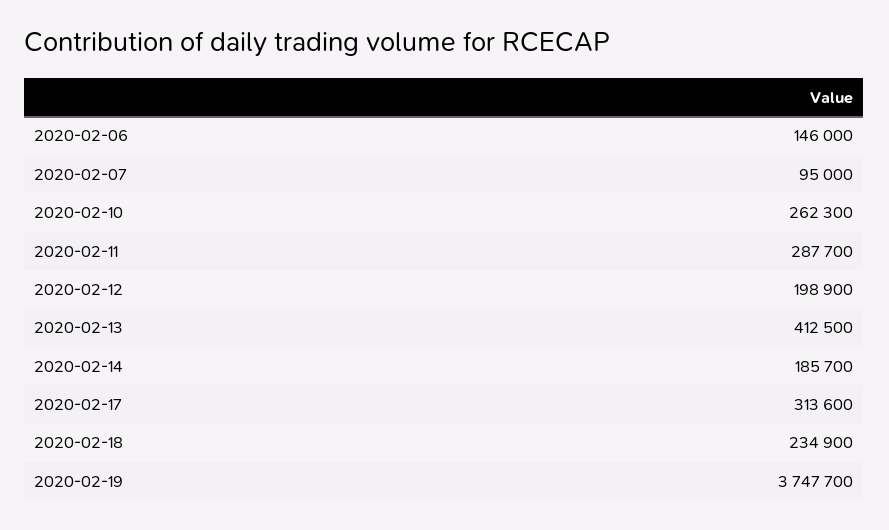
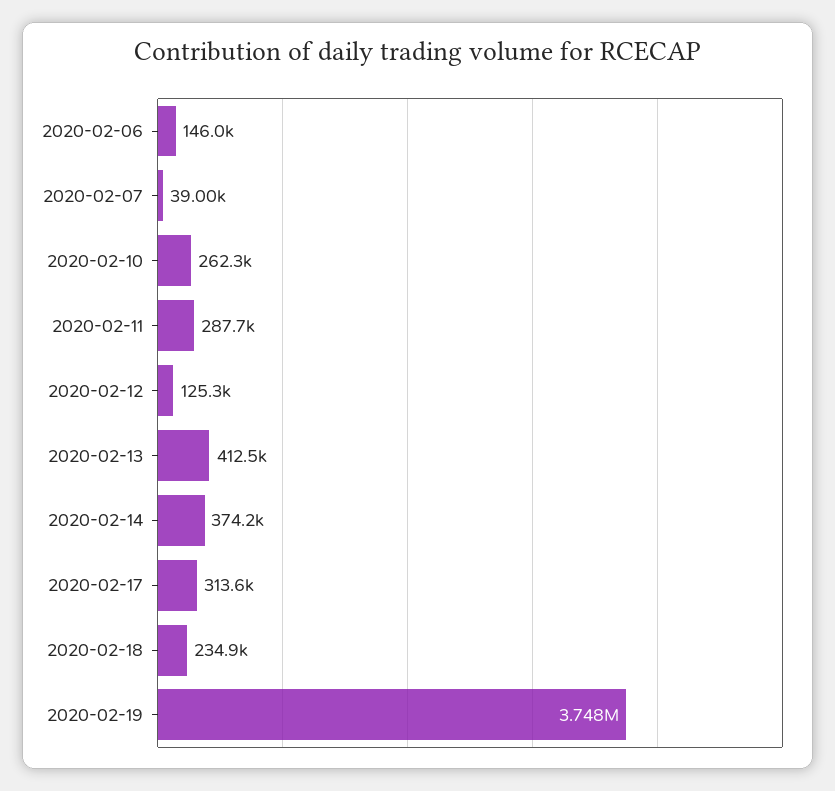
  {
    "2020-02-06": 146000,
-   "2020-02-07": 95000,
+   "2020-02-07": 39000,
    "2020-02-10": 262300,
    "2020-02-11": 287700,
-   "2020-02-12": 198900,
+   "2020-02-12": 125300,
    "2020-02-13": 412500,
-   "2020-02-14": 185700,
+   "2020-02-14": 374200,
    "2020-02-17": 313600,
    "2020-02-18": 234900,
    "2020-02-19": 3747700
  }

